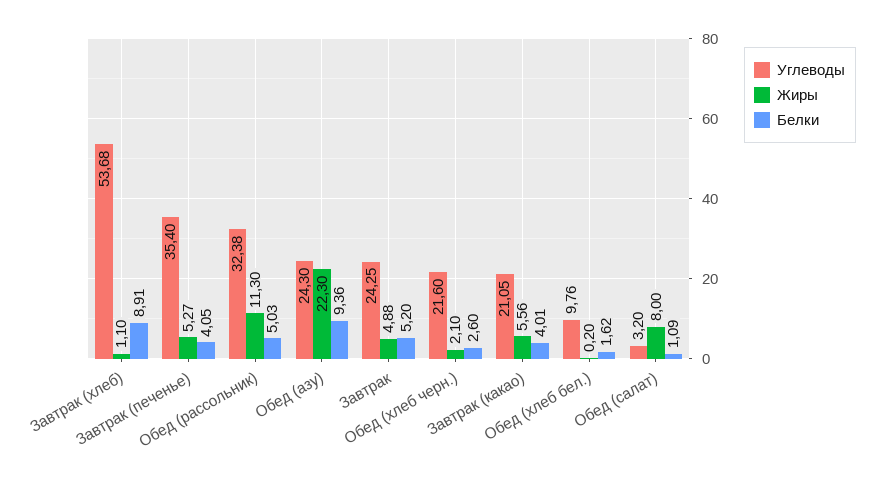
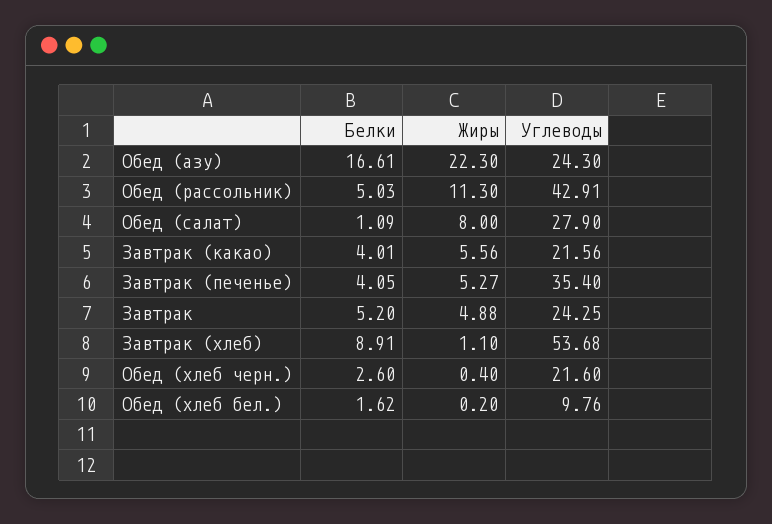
  {
    "Углеводы": {
      "Завтрак (хлеб)": 53.68,
      "Завтрак (печенье)": 35.4,
-     "Обед (рассольник)": 32.38,
+     "Обед (рассольник)": 42.91,
      "Обед (азу)": 24.3,
      "Завтрак": 24.25,
      "Обед (хлеб черн.)": 21.6,
-     "Завтрак (какао)": 21.05,
+     "Завтрак (какао)": 21.56,
      "Обед (хлеб бел.)": 9.76,
-     "Обед (салат)": 3.2
+     "Обед (салат)": 27.9
    },
    "Жиры": {
      "Завтрак (хлеб)": 1.1,
      "Завтрак (печенье)": 5.27,
      "Обед (рассольник)": 11.3,
      "Обед (азу)": 22.3,
      "Завтрак": 4.88,
-     "Обед (хлеб черн.)": 2.1,
+     "Обед (хлеб черн.)": 0.4,
      "Завтрак (какао)": 5.56,
      "Обед (хлеб бел.)": 0.2,
      "Обед (салат)": 8
    },
    "Белки": {
      "Завтрак (хлеб)": 8.91,
      "Завтрак (печенье)": 4.05,
      "Обед (рассольник)": 5.03,
-     "Обед (азу)": 9.36,
+     "Обед (азу)": 16.61,
      "Завтрак": 5.2,
      "Обед (хлеб черн.)": 2.6,
      "Завтрак (какао)": 4.01,
      "Обед (хлеб бел.)": 1.62,
      "Обед (салат)": 1.09
    }
  }

